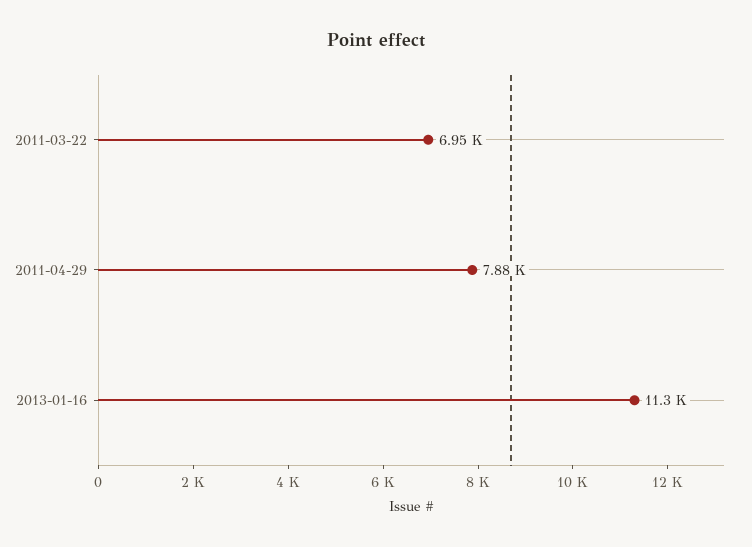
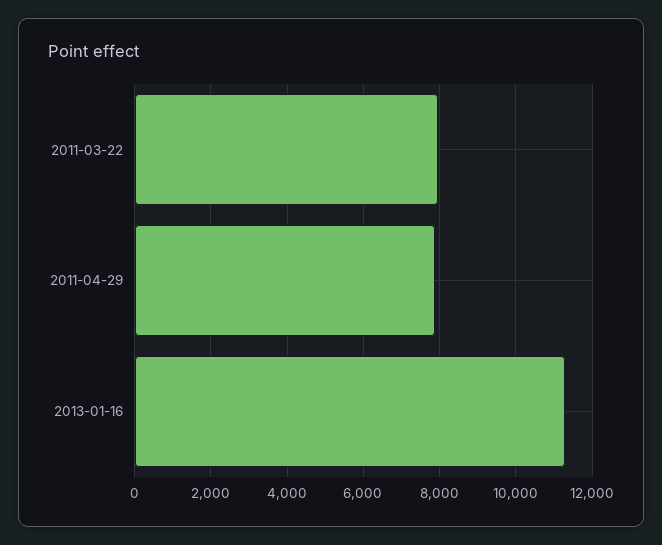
  {
-   "2011-03-22": 6950,
+   "2011-03-22": 8000,
    "2011-04-29": 7880,
    "2013-01-16": 11300
  }

